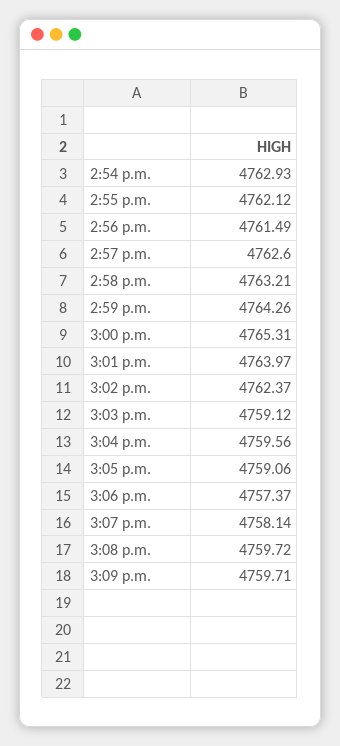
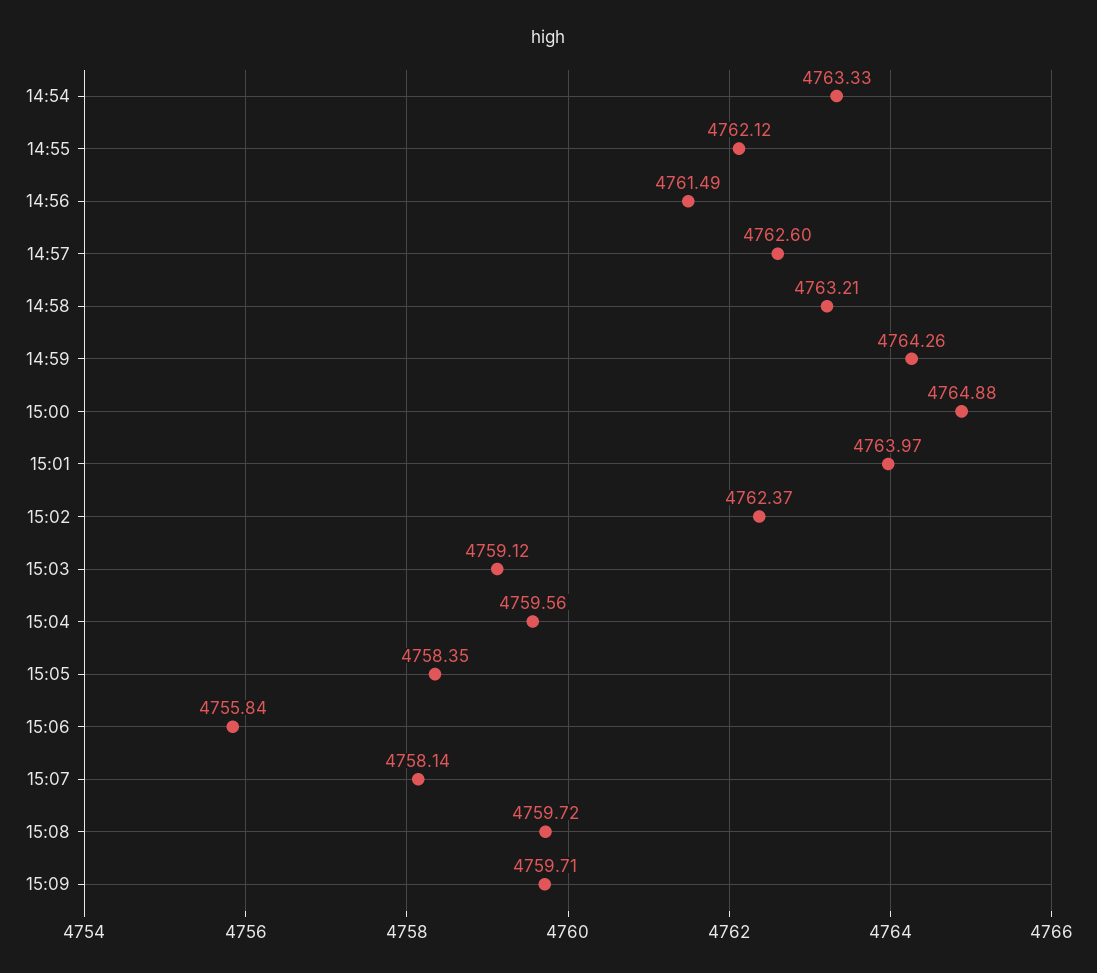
  {
-   "2:54 p.m.": 4762.93,
+   "2:54 p.m.": 4763.33,
    "2:55 p.m.": 4762.12,
    "2:56 p.m.": 4761.49,
    "2:57 p.m.": 4762.6,
    "2:58 p.m.": 4763.21,
    "2:59 p.m.": 4764.26,
-   "3:00 p.m.": 4765.31,
+   "3:00 p.m.": 4764.88,
    "3:01 p.m.": 4763.97,
    "3:02 p.m.": 4762.37,
    "3:03 p.m.": 4759.12,
    "3:04 p.m.": 4759.56,
-   "3:05 p.m.": 4759.06,
+   "3:05 p.m.": 4758.35,
-   "3:06 p.m.": 4757.37,
+   "3:06 p.m.": 4755.84,
    "3:07 p.m.": 4758.14,
    "3:08 p.m.": 4759.72,
    "3:09 p.m.": 4759.71
  }

